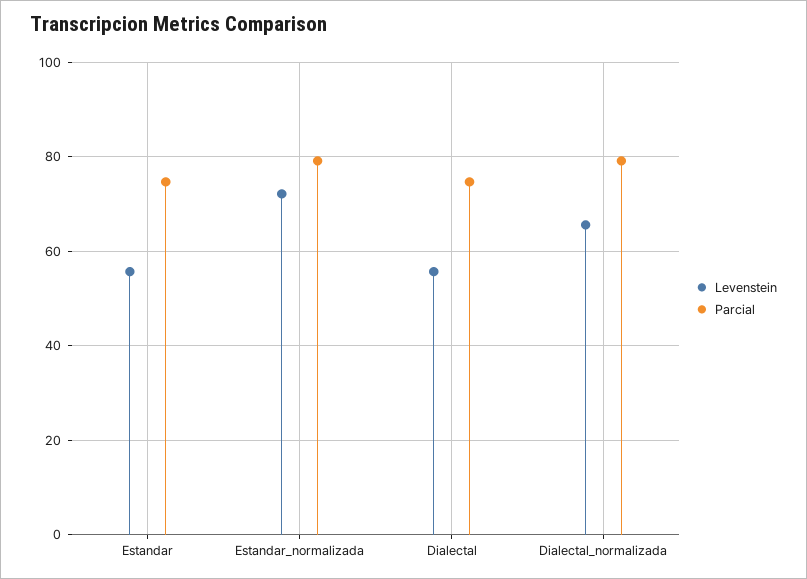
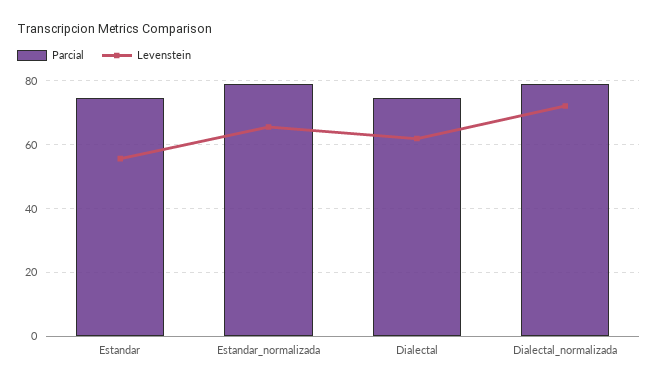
  {
    "Levenstein": {
      "Estandar": 56,
-     "Estandar_normalizada": 72,
+     "Estandar_normalizada": 66,
-     "Dialectal": 56,
+     "Dialectal": 62,
-     "Dialectal_normalizada": 66
+     "Dialectal_normalizada": 72
    },
    "Parcial": {
      "Estandar": 74,
      "Estandar_normalizada": 80,
      "Dialectal": 74,
      "Dialectal_normalizada": 80
    }
  }

